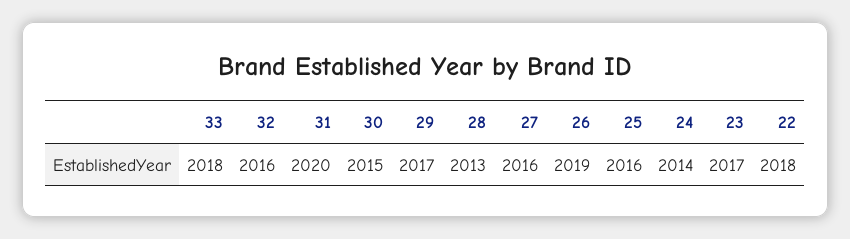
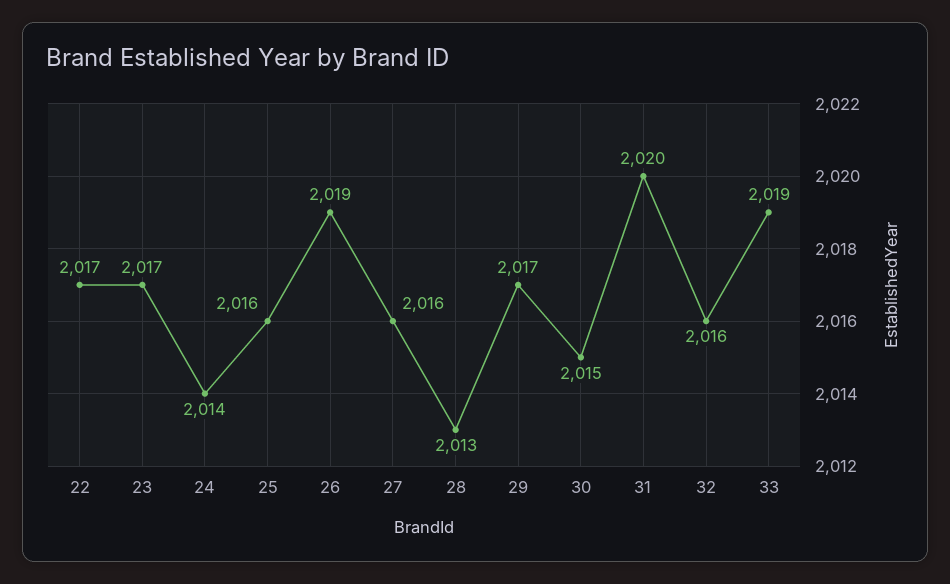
  {
-   "33": 2018,
+   "33": 2019,
    "32": 2016,
    "31": 2020,
    "30": 2015,
    "29": 2017,
    "28": 2013,
    "27": 2016,
    "26": 2019,
    "25": 2016,
    "24": 2014,
    "23": 2017,
-   "22": 2018
+   "22": 2017
  }

